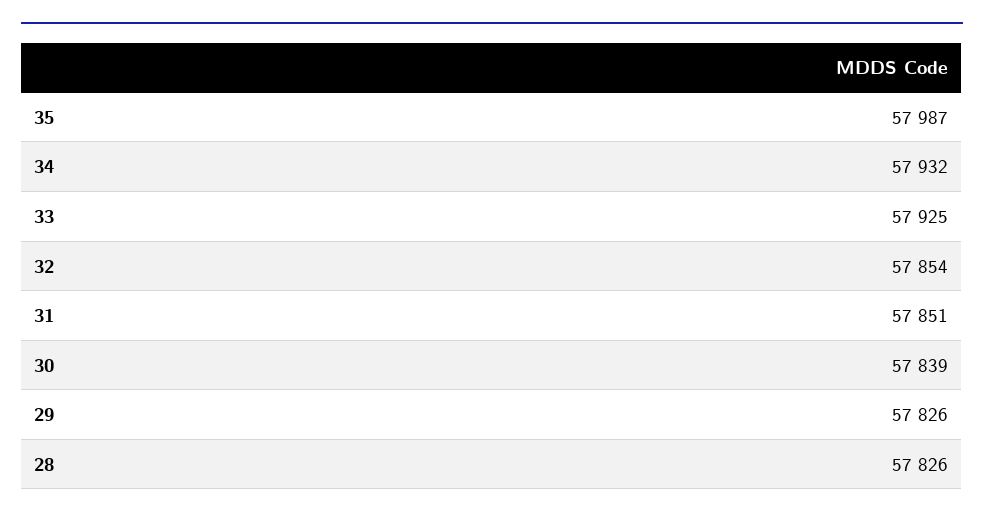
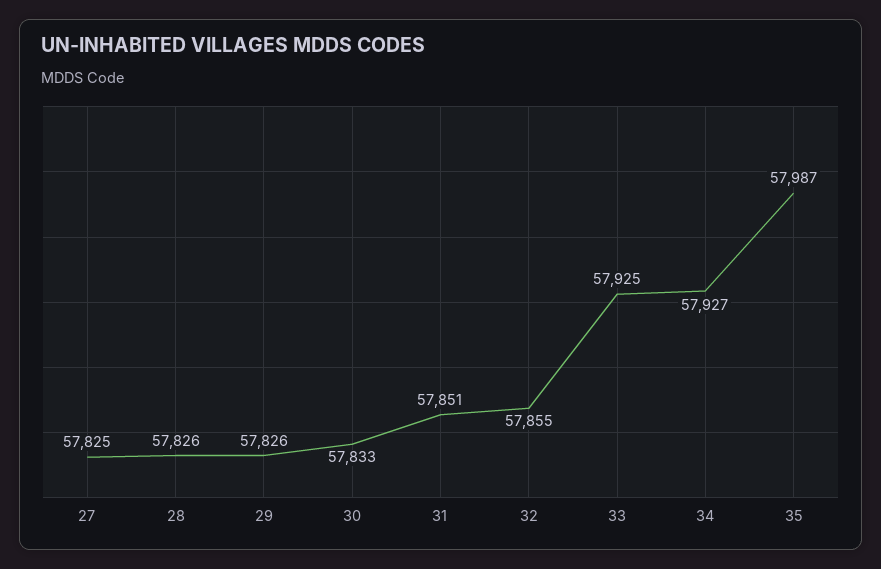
  {
    "35": 57987,
-   "34": 57932,
+   "34": 57927,
    "33": 57925,
-   "32": 57854,
+   "32": 57855,
    "31": 57851,
-   "30": 57839,
+   "30": 57833,
    "29": 57826,
-   "28": 57826
+   "28": 57826,
+   "27": 57825
  }

